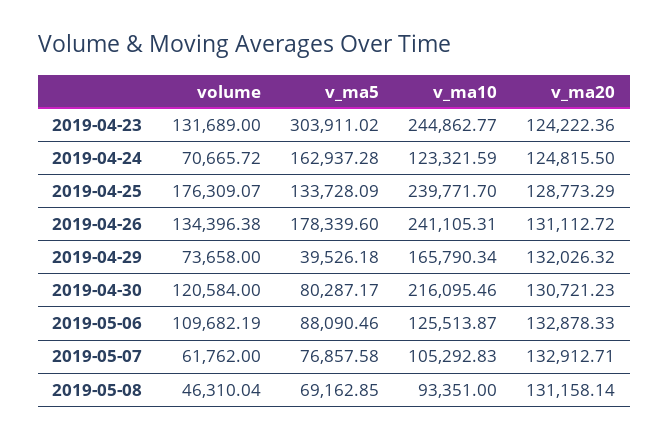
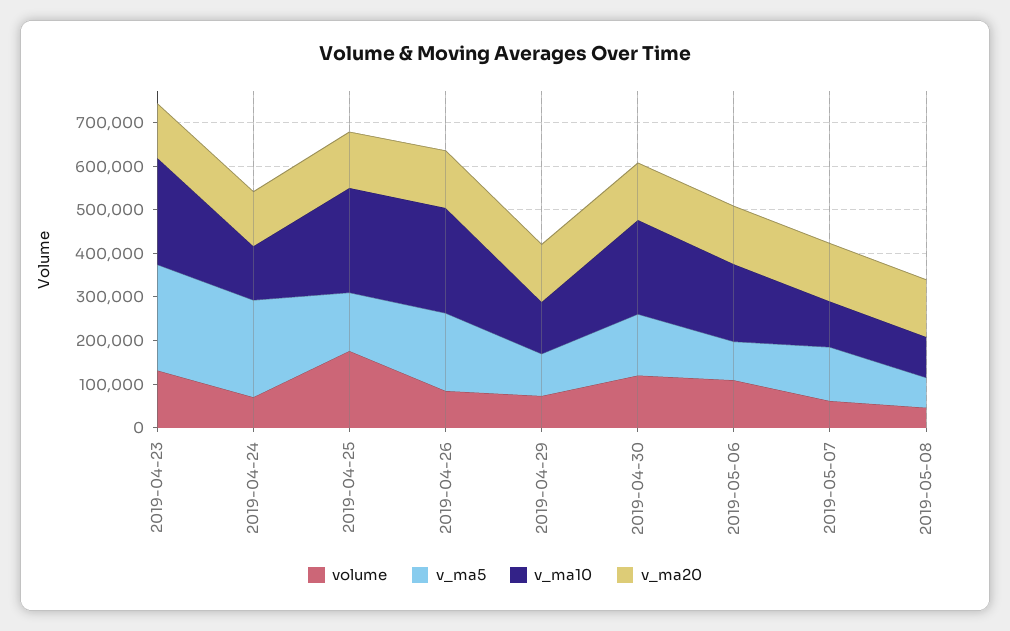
  {
    "volume": {
      "2019-04-23": 131689,
      "2019-04-24": 70665.72,
      "2019-04-25": 176309.07,
-     "2019-04-26": 134396.38,
+     "2019-04-26": 80000,
      "2019-04-29": 73658,
      "2019-04-30": 120584,
      "2019-05-06": 109682.19,
      "2019-05-07": 61762,
      "2019-05-08": 46310.04
    },
    "v_ma5": {
-     "2019-04-23": 303911.02,
+     "2019-04-23": 240000,
-     "2019-04-24": 162937.28,
+     "2019-04-24": 220000,
      "2019-04-25": 133728.09,
      "2019-04-26": 178339.6,
-     "2019-04-29": 39526.18,
+     "2019-04-29": 100000,
-     "2019-04-30": 80287.17,
+     "2019-04-30": 140000,
      "2019-05-06": 88090.46,
-     "2019-05-07": 76857.58,
+     "2019-05-07": 120000,
      "2019-05-08": 69162.85
    },
    "v_ma10": {
      "2019-04-23": 244862.77,
      "2019-04-24": 123321.59,
      "2019-04-25": 239771.7,
      "2019-04-26": 241105.31,
-     "2019-04-29": 165790.34,
+     "2019-04-29": 120000,
      "2019-04-30": 216095.46,
-     "2019-05-06": 125513.87,
+     "2019-05-06": 180000,
      "2019-05-07": 105292.83,
      "2019-05-08": 93351
    },
    "v_ma20": {
      "2019-04-23": 124222.36,
      "2019-04-24": 124815.5,
      "2019-04-25": 128773.29,
      "2019-04-26": 131112.72,
      "2019-04-29": 132026.32,
      "2019-04-30": 130721.23,
      "2019-05-06": 132878.33,
      "2019-05-07": 132912.71,
      "2019-05-08": 131158.14
    }
  }

